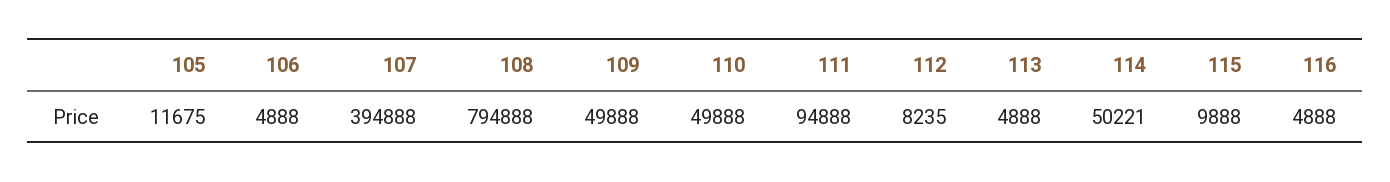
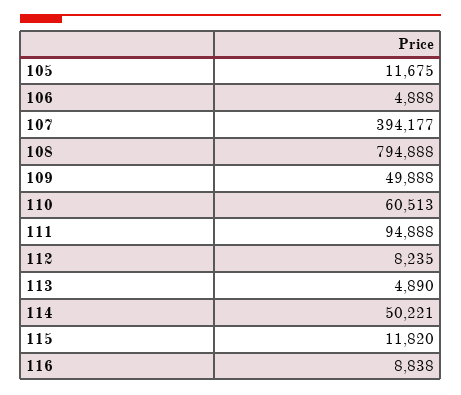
  {
    "105": 11675,
    "106": 4888,
-   "107": 394888,
+   "107": 394177,
    "108": 794888,
    "109": 49888,
-   "110": 49888,
+   "110": 60513,
    "111": 94888,
    "112": 8235,
-   "113": 4888,
+   "113": 4890,
    "114": 50221,
-   "115": 9888,
+   "115": 11820,
-   "116": 4888
+   "116": 8838
  }

